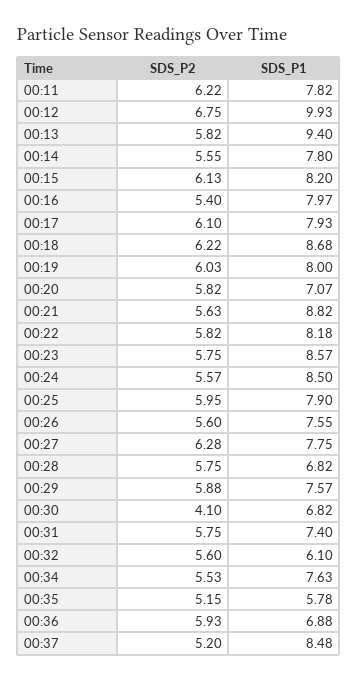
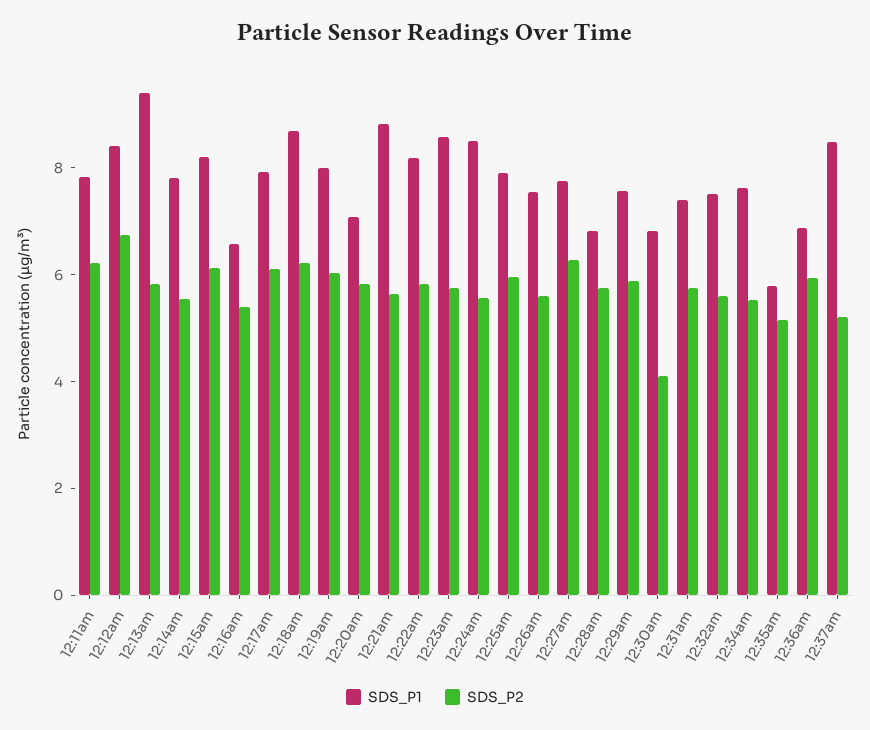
  {
    "SDS_P2": {
      "00:11": 6.22,
      "00:12": 6.75,
      "00:13": 5.82,
      "00:14": 5.55,
      "00:15": 6.13,
      "00:16": 5.4,
      "00:17": 6.1,
      "00:18": 6.22,
      "00:19": 6.03,
      "00:20": 5.82,
      "00:21": 5.63,
      "00:22": 5.82,
      "00:23": 5.75,
      "00:24": 5.57,
      "00:25": 5.95,
      "00:26": 5.6,
      "00:27": 6.28,
      "00:28": 5.75,
      "00:29": 5.88,
      "00:30": 4.1,
      "00:31": 5.75,
      "00:32": 5.6,
      "00:34": 5.53,
      "00:35": 5.15,
      "00:36": 5.93,
      "00:37": 5.2
    },
    "SDS_P1": {
      "00:11": 7.82,
-     "00:12": 9.93,
+     "00:12": 8.5,
      "00:13": 9.4,
      "00:14": 7.8,
      "00:15": 8.2,
-     "00:16": 7.97,
+     "00:16": 6.5,
      "00:17": 7.93,
      "00:18": 8.68,
      "00:19": 8,
      "00:20": 7.07,
      "00:21": 8.82,
      "00:22": 8.18,
      "00:23": 8.57,
      "00:24": 8.5,
      "00:25": 7.9,
      "00:26": 7.55,
      "00:27": 7.75,
      "00:28": 6.82,
      "00:29": 7.57,
      "00:30": 6.82,
      "00:31": 7.4,
-     "00:32": 6.1,
+     "00:32": 7.5,
      "00:34": 7.63,
      "00:35": 5.78,
      "00:36": 6.88,
      "00:37": 8.48
    }
  }

